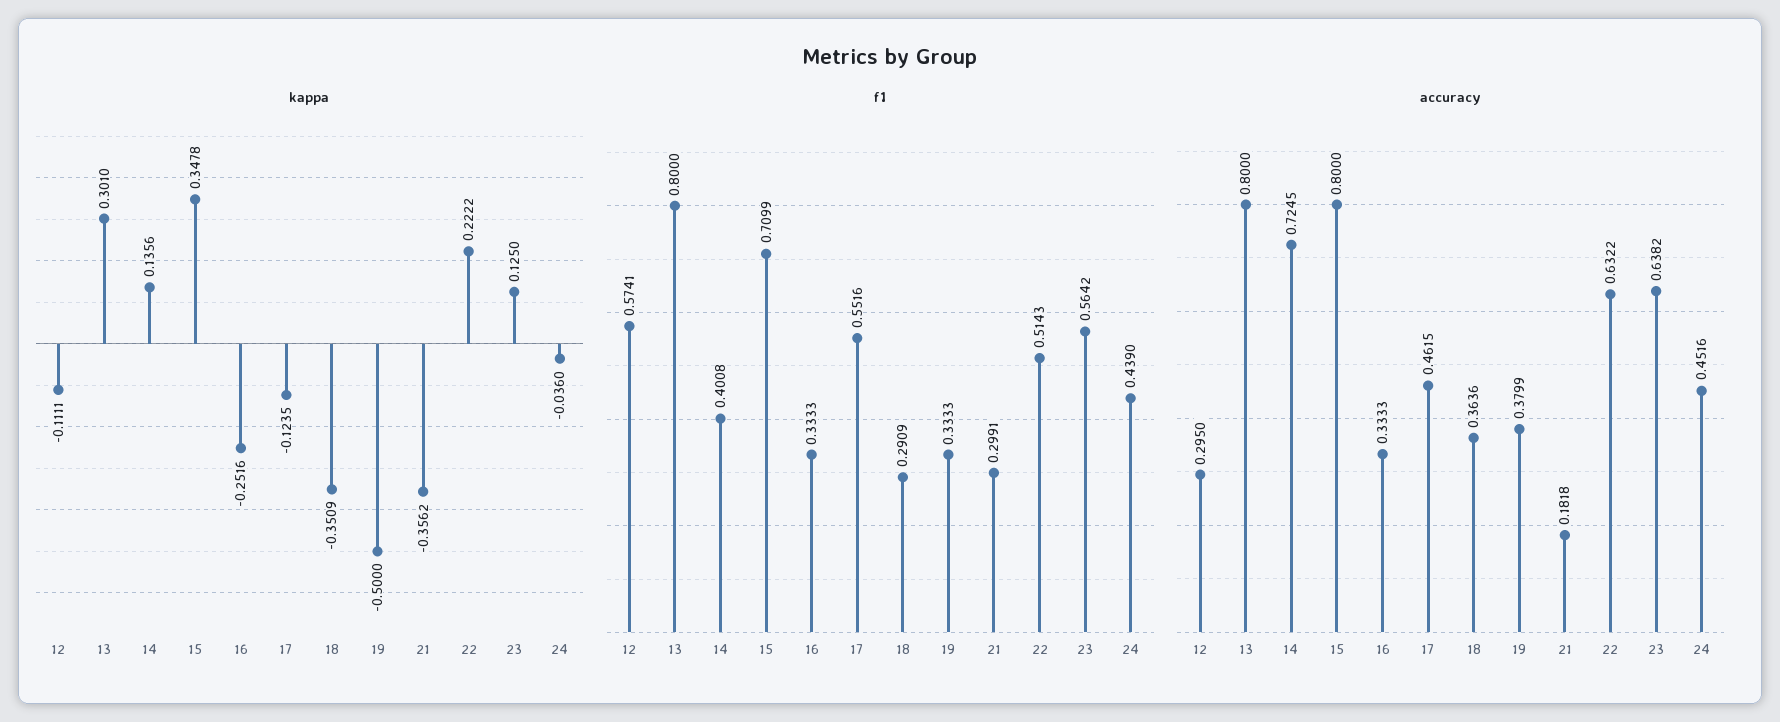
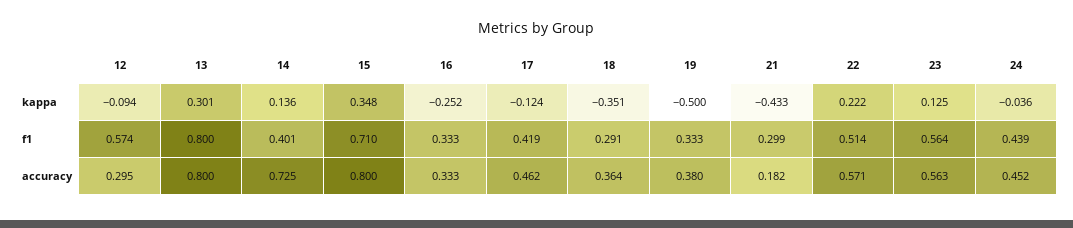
  {
    "kappa": {
-     "12": -0.1111,
+     "12": -0.094,
      "13": 0.301,
      "14": 0.1356,
      "15": 0.3478,
      "16": -0.2516,
      "17": -0.1235,
      "18": -0.3509,
      "19": -0.5,
-     "21": -0.3562,
+     "21": -0.433,
      "22": 0.2222,
      "23": 0.125,
      "24": -0.036
    },
    "f1": {
      "12": 0.5741,
      "13": 0.8,
      "14": 0.4008,
      "15": 0.7099,
      "16": 0.3333,
-     "17": 0.5516,
+     "17": 0.419,
      "18": 0.2909,
      "19": 0.3333,
      "21": 0.2991,
      "22": 0.5143,
      "23": 0.5642,
      "24": 0.439
    },
    "accuracy": {
      "12": 0.295,
      "13": 0.8,
      "14": 0.7245,
      "15": 0.8,
      "16": 0.3333,
      "17": 0.4615,
      "18": 0.3636,
      "19": 0.3799,
      "21": 0.1818,
-     "22": 0.6322,
+     "22": 0.571,
-     "23": 0.6382,
+     "23": 0.563,
      "24": 0.4516
    }
  }

